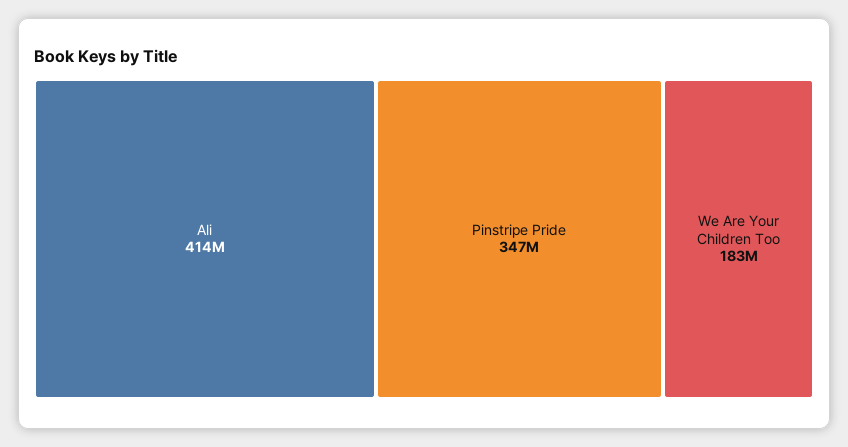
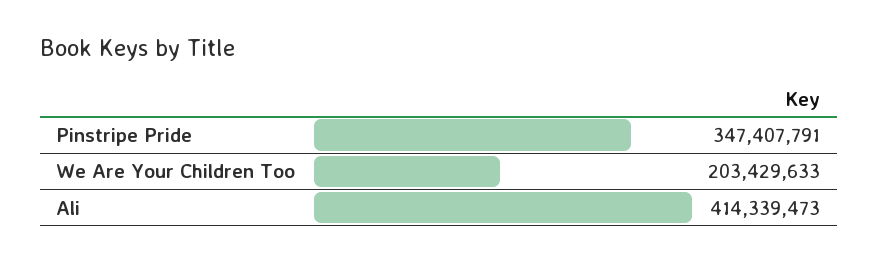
  {
    "Ali": 414339473,
    "Pinstripe Pride": 347407791,
-   "We Are Your Children Too": 183000000
+   "We Are Your Children Too": 203429633
  }

